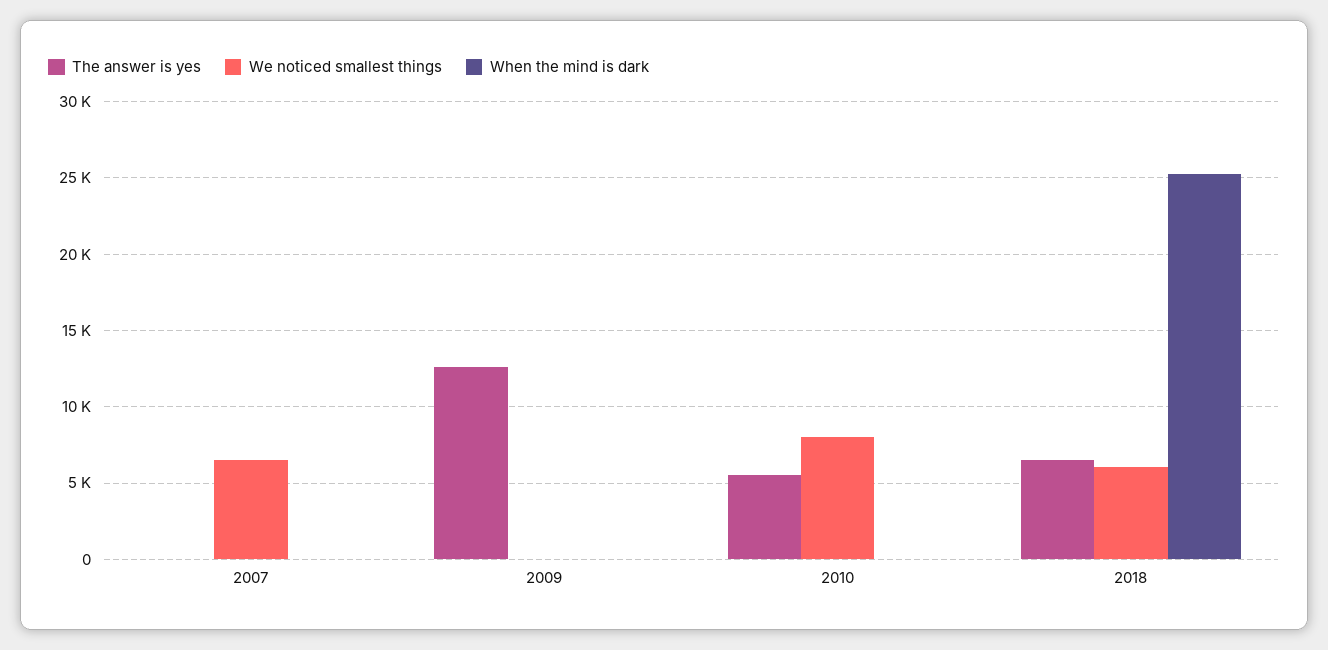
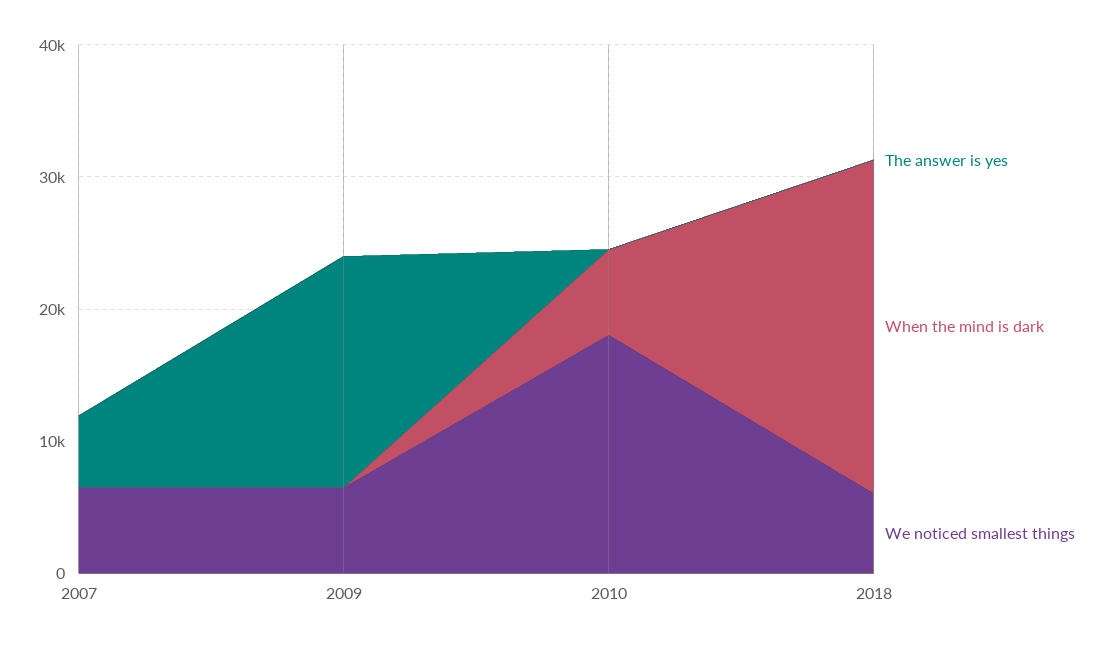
  {
    "The answer is yes": {
-     "2007": 0,
+     "2007": 6000,
-     "2009": 12500,
+     "2009": 18000,
-     "2010": 5500,
+     "2010": 0,
-     "2018": 6500
+     "2018": 0
    },
    "We noticed smallest things": {
      "2007": 6500,
-     "2009": 0,
+     "2009": 6000,
-     "2010": 8000,
+     "2010": 18000,
      "2018": 6000
    },
    "When the mind is dark": {
      "2007": 0,
      "2009": 0,
-     "2010": 0,
+     "2010": 6000,
      "2018": 25000
    }
  }

